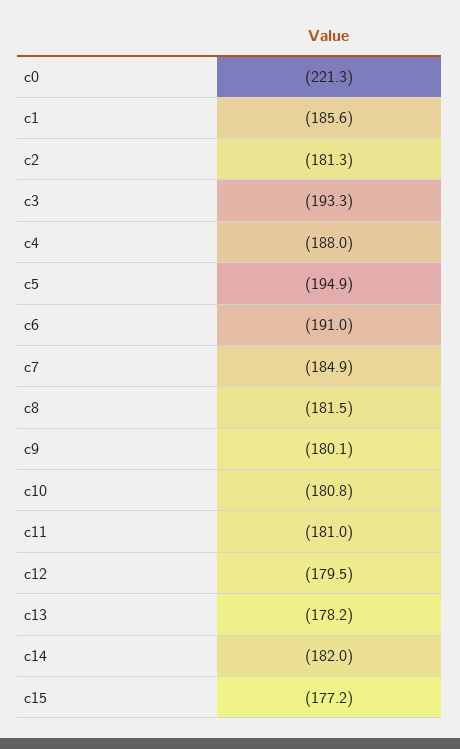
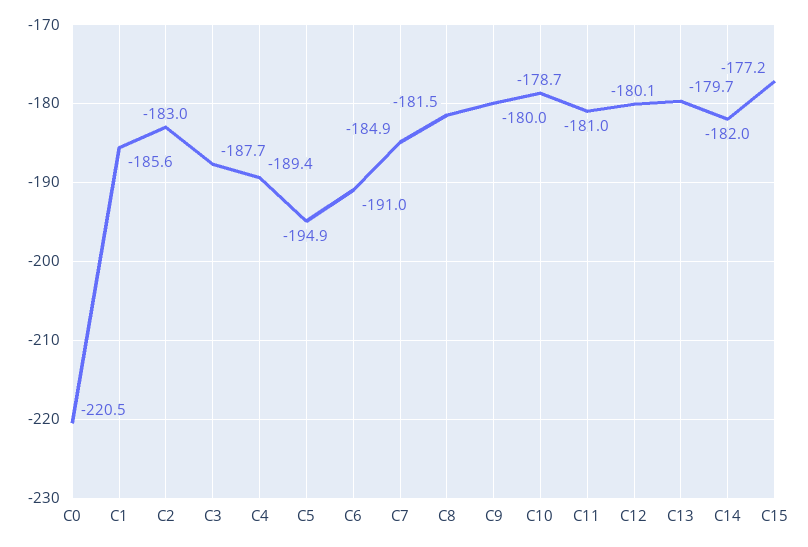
  {
-   "c0": -221.3,
+   "c0": -220.5,
    "c1": -185.6,
-   "c2": -181.3,
+   "c2": -183,
-   "c3": -193.3,
+   "c3": -187.7,
-   "c4": -188,
+   "c4": -189.4,
    "c5": -194.9,
    "c6": -191,
    "c7": -184.9,
    "c8": -181.5,
-   "c9": -180.1,
+   "c9": -180,
-   "c10": -180.8,
+   "c10": -178.7,
    "c11": -181,
-   "c12": -179.5,
+   "c12": -180.1,
-   "c13": -178.2,
+   "c13": -179.7,
    "c14": -182,
    "c15": -177.2
  }

